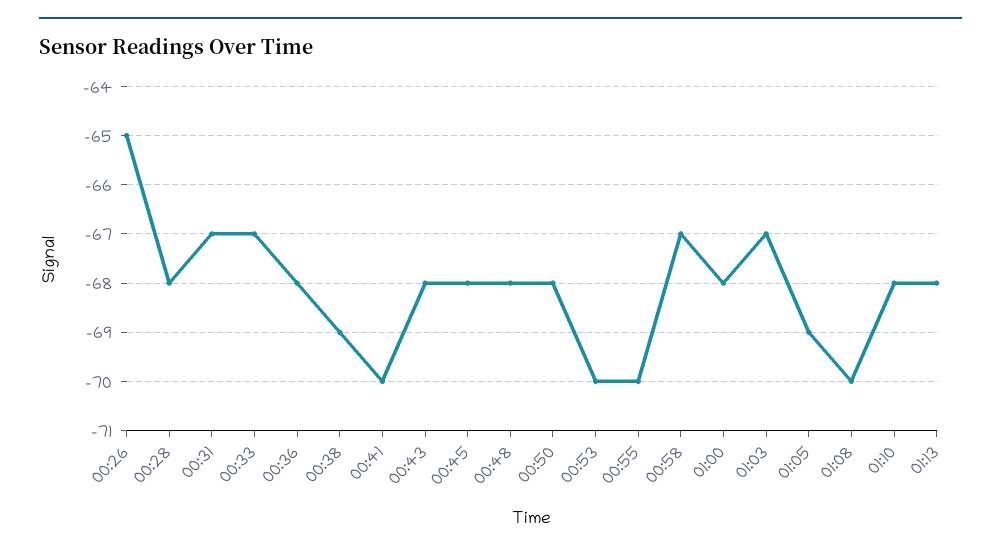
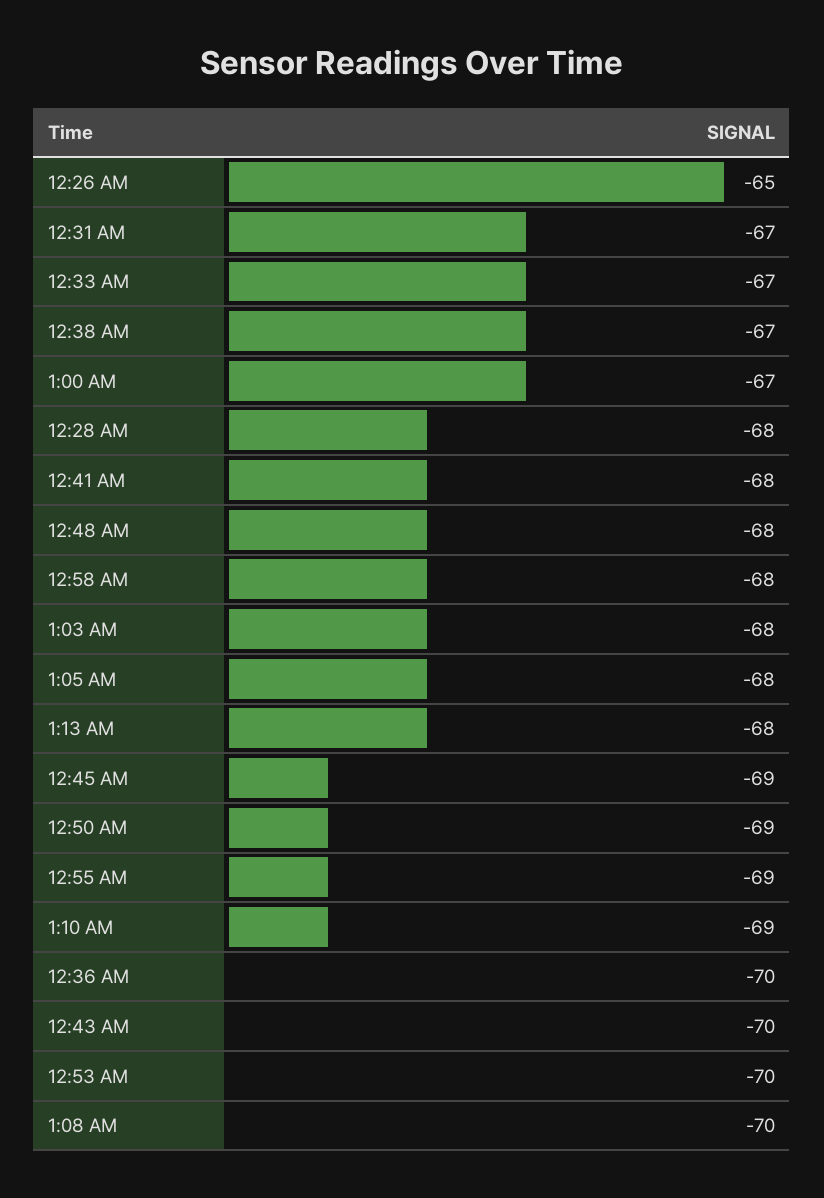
  {
    "00:26": -65,
    "00:28": -68,
    "00:31": -67,
    "00:33": -67,
-   "00:36": -68,
+   "00:36": -70,
-   "00:38": -69,
+   "00:38": -67,
-   "00:41": -70,
+   "00:41": -68,
-   "00:43": -68,
+   "00:43": -70,
-   "00:45": -68,
+   "00:45": -69,
    "00:48": -68,
-   "00:50": -68,
+   "00:50": -69,
    "00:53": -70,
-   "00:55": -70,
+   "00:55": -69,
-   "00:58": -67,
+   "00:58": -68,
-   "01:00": -68,
+   "01:00": -67,
-   "01:03": -67,
+   "01:03": -68,
-   "01:05": -69,
+   "01:05": -68,
    "01:08": -70,
-   "01:10": -68,
+   "01:10": -69,
    "01:13": -68
  }

